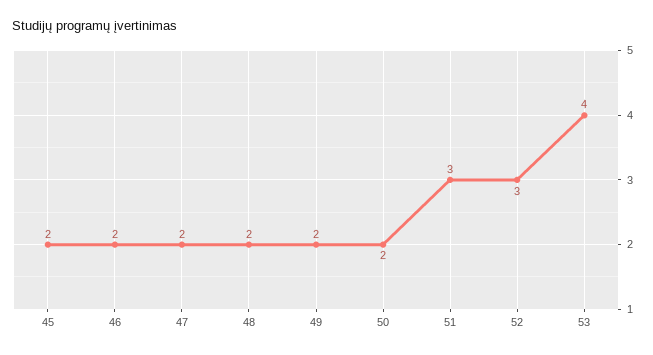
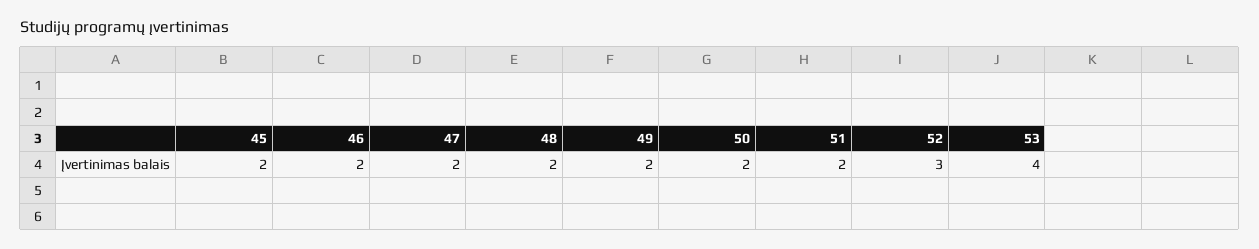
  {
    "45": 2,
    "46": 2,
    "47": 2,
    "48": 2,
    "49": 2,
    "50": 2,
-   "51": 3,
+   "51": 2,
    "52": 3,
    "53": 4
  }

